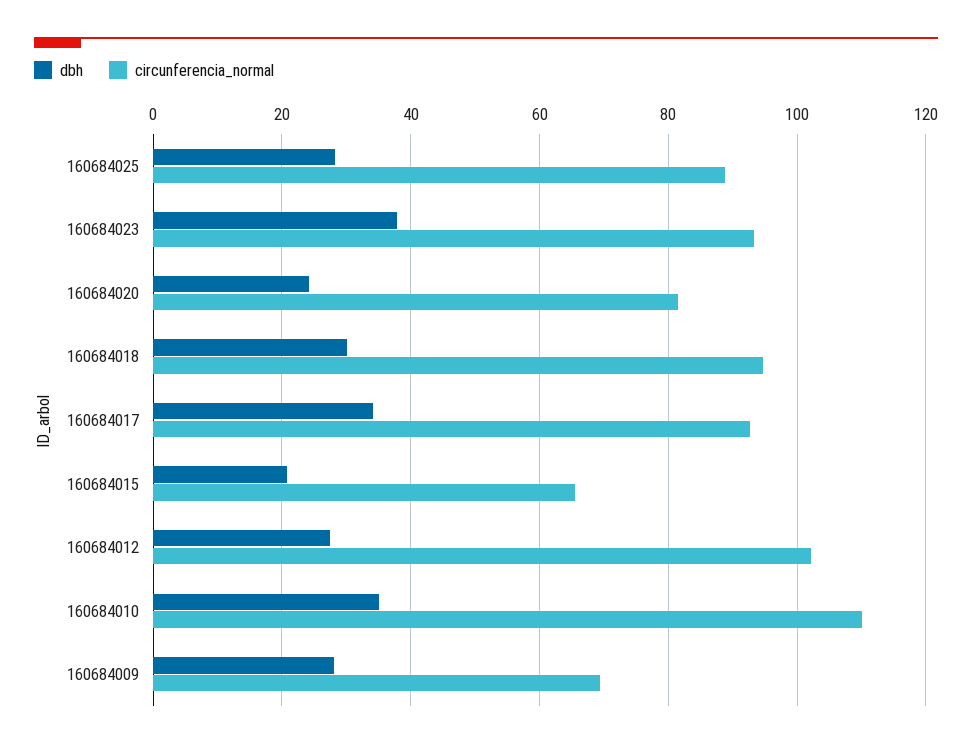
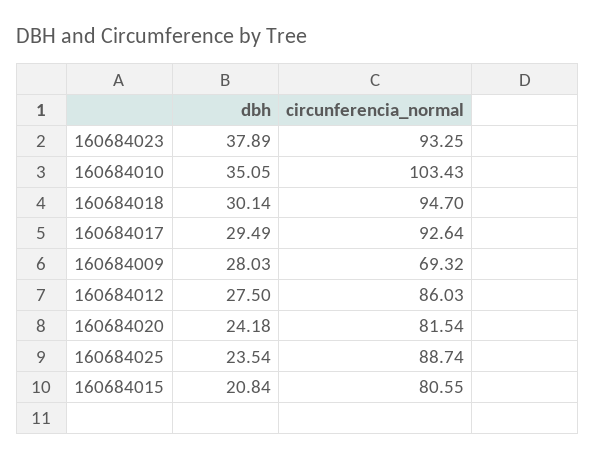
  {
    "dbh": {
-     "160684025": 28,
+     "160684025": 23.54,
      "160684023": 37.89,
      "160684020": 24.18,
      "160684018": 30.14,
-     "160684017": 34,
+     "160684017": 29.49,
      "160684015": 20.84,
      "160684012": 27.5,
      "160684010": 35.05,
      "160684009": 28.03
    },
    "circunferencia_normal": {
      "160684025": 88.74,
      "160684023": 93.25,
      "160684020": 81.54,
      "160684018": 94.7,
      "160684017": 92.64,
-     "160684015": 66,
+     "160684015": 80.55,
-     "160684012": 102,
+     "160684012": 86.03,
-     "160684010": 110,
+     "160684010": 103.43,
      "160684009": 69.32
    }
  }

